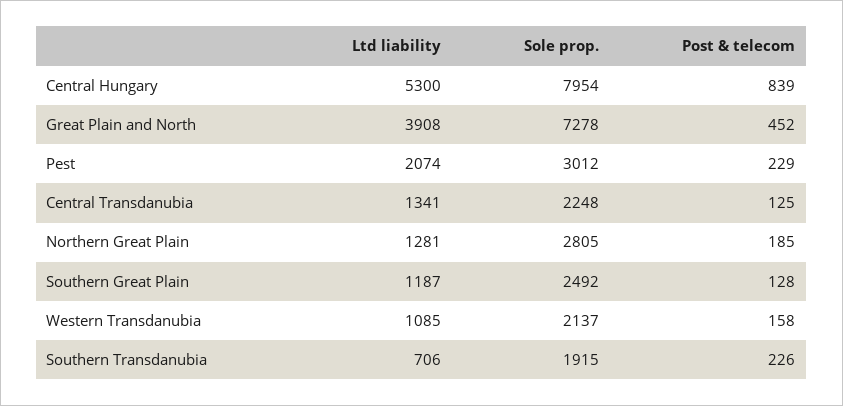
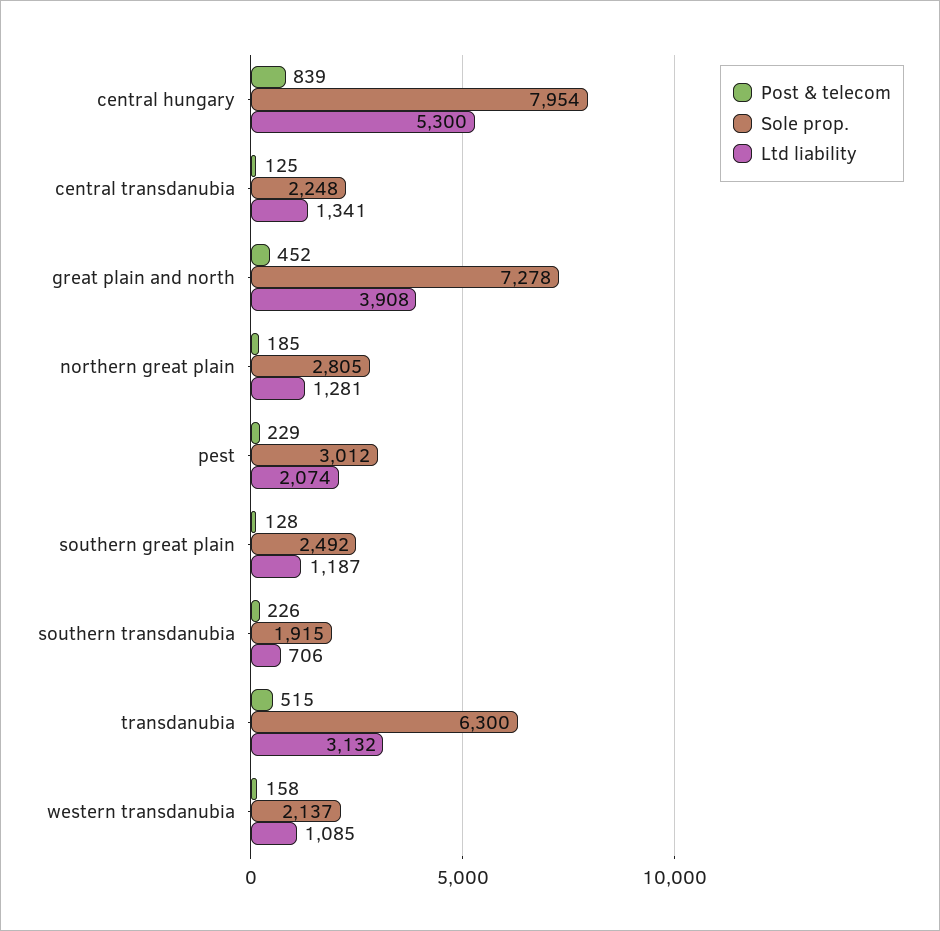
  {
    "Ltd liability": {
      "Central Hungary": 5300,
      "Great Plain and North": 3908,
      "Pest": 2074,
      "Central Transdanubia": 1341,
      "Northern Great Plain": 1281,
      "Southern Great Plain": 1187,
      "Western Transdanubia": 1085,
-     "Southern Transdanubia": 706
+     "Southern Transdanubia": 706,
+     "transdanubia": 3132
    },
    "Sole prop.": {
      "Central Hungary": 7954,
      "Great Plain and North": 7278,
      "Pest": 3012,
      "Central Transdanubia": 2248,
      "Northern Great Plain": 2805,
      "Southern Great Plain": 2492,
      "Western Transdanubia": 2137,
-     "Southern Transdanubia": 1915
+     "Southern Transdanubia": 1915,
+     "transdanubia": 6300
    },
    "Post & telecom": {
      "Central Hungary": 839,
      "Great Plain and North": 452,
      "Pest": 229,
      "Central Transdanubia": 125,
      "Northern Great Plain": 185,
      "Southern Great Plain": 128,
      "Western Transdanubia": 158,
-     "Southern Transdanubia": 226
+     "Southern Transdanubia": 226,
+     "transdanubia": 515
    }
  }

